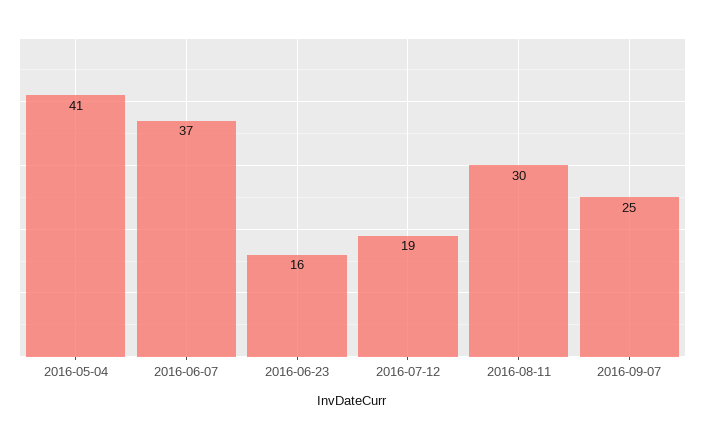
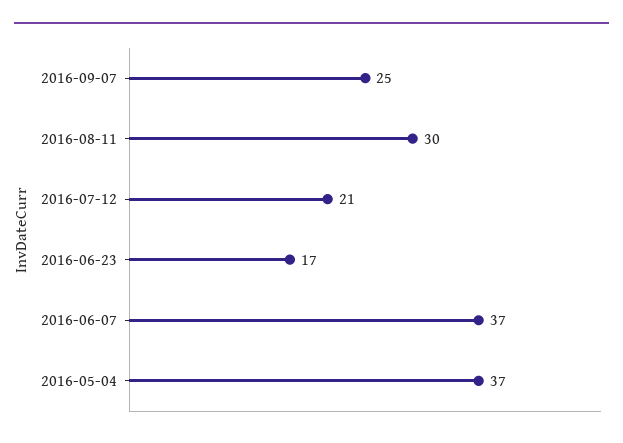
  {
-   "2016-05-04": 41,
+   "2016-05-04": 37,
    "2016-06-07": 37,
-   "2016-06-23": 16,
+   "2016-06-23": 17,
-   "2016-07-12": 19,
+   "2016-07-12": 21,
    "2016-08-11": 30,
    "2016-09-07": 25
  }

